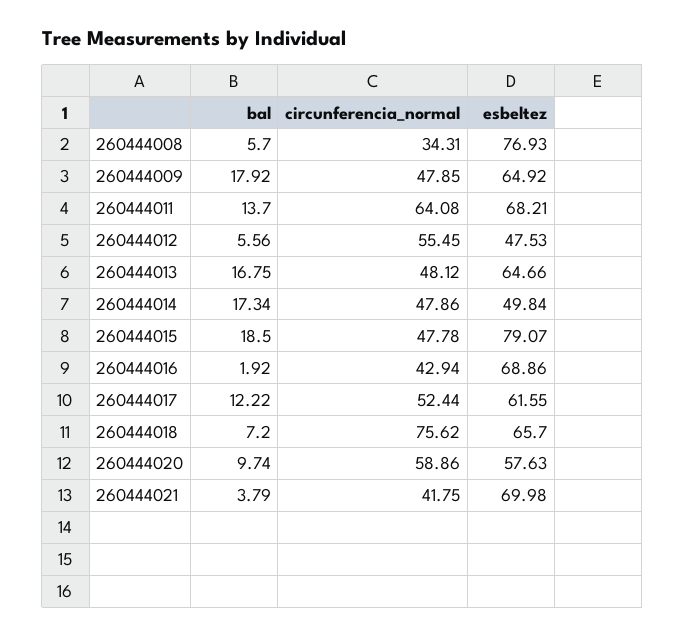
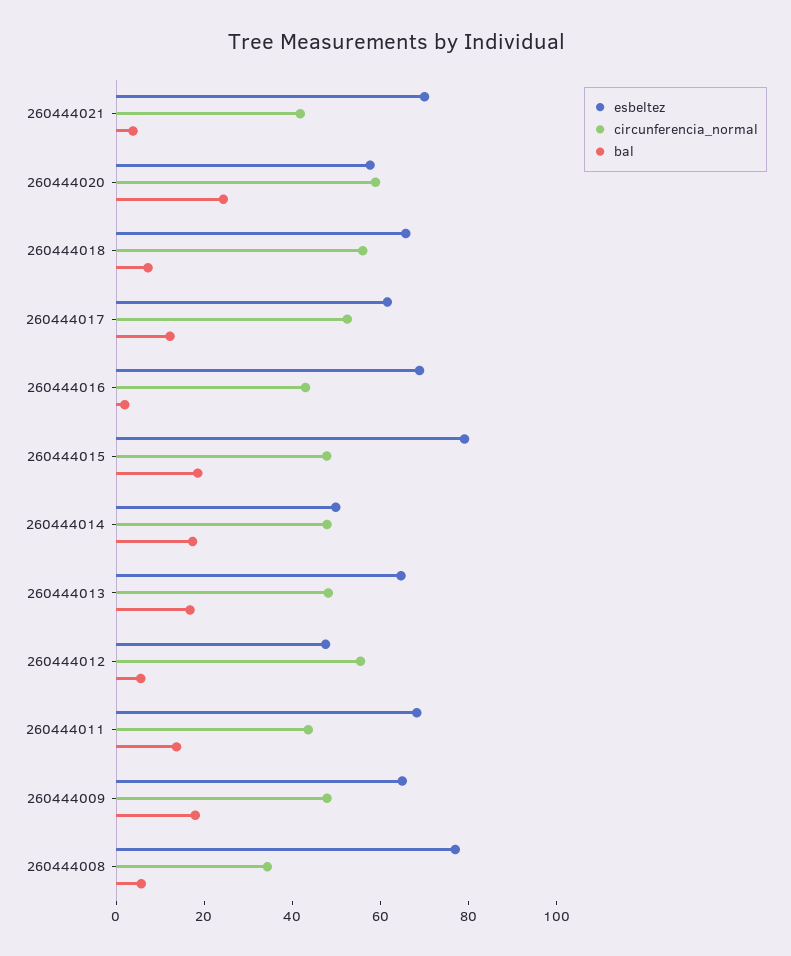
  {
    "bal": {
      "260444008": 5.7,
      "260444009": 17.92,
      "260444011": 13.7,
      "260444012": 5.56,
      "260444013": 16.75,
      "260444014": 17.34,
      "260444015": 18.5,
      "260444016": 1.92,
      "260444017": 12.22,
      "260444018": 7.2,
-     "260444020": 9.74,
+     "260444020": 25,
      "260444021": 3.79
    },
    "circunferencia_normal": {
      "260444008": 34.31,
      "260444009": 47.85,
-     "260444011": 64.08,
+     "260444011": 45,
      "260444012": 55.45,
      "260444013": 48.12,
      "260444014": 47.86,
      "260444015": 47.78,
      "260444016": 42.94,
      "260444017": 52.44,
-     "260444018": 75.62,
+     "260444018": 55,
      "260444020": 58.86,
      "260444021": 41.75
    },
    "esbeltez": {
      "260444008": 76.93,
      "260444009": 64.92,
      "260444011": 68.21,
      "260444012": 47.53,
      "260444013": 64.66,
      "260444014": 49.84,
      "260444015": 79.07,
      "260444016": 68.86,
      "260444017": 61.55,
      "260444018": 65.7,
      "260444020": 57.63,
      "260444021": 69.98
    }
  }

